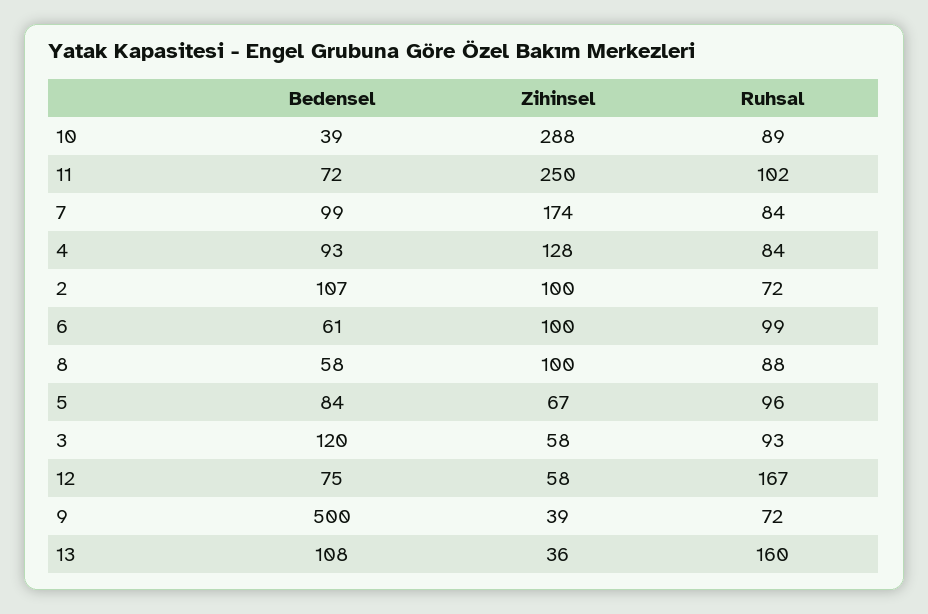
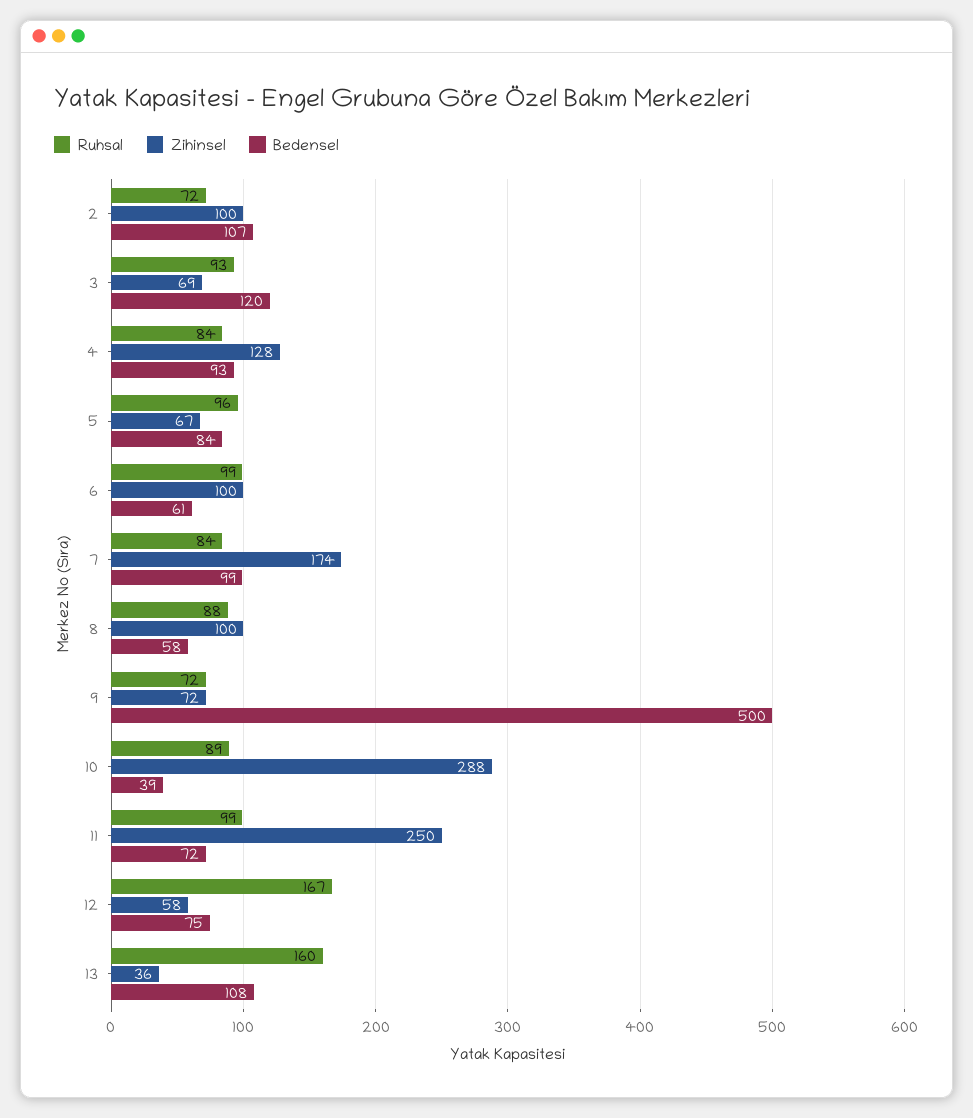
  {
    "Bedensel": {
      "10": 39,
      "11": 72,
      "7": 99,
      "4": 93,
      "2": 107,
      "6": 61,
      "8": 58,
      "5": 84,
      "3": 120,
      "12": 75,
      "9": 500,
      "13": 108
    },
    "Zihinsel": {
      "10": 288,
      "11": 250,
      "7": 174,
      "4": 128,
      "2": 100,
      "6": 100,
      "8": 100,
      "5": 67,
-     "3": 58,
+     "3": 69,
      "12": 58,
-     "9": 39,
+     "9": 72,
      "13": 36
    },
    "Ruhsal": {
      "10": 89,
-     "11": 102,
+     "11": 99,
      "7": 84,
      "4": 84,
      "2": 72,
      "6": 99,
      "8": 88,
      "5": 96,
      "3": 93,
      "12": 167,
      "9": 72,
      "13": 160
    }
  }

